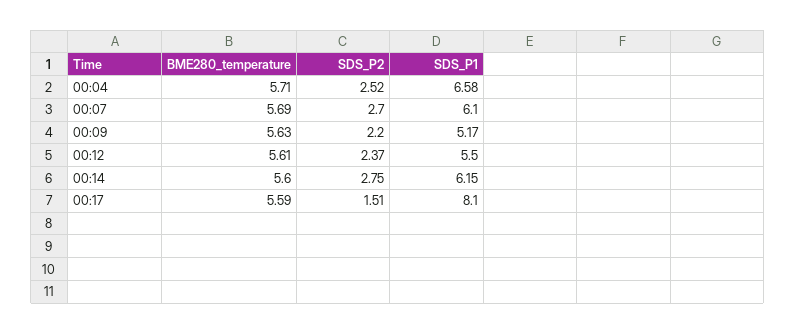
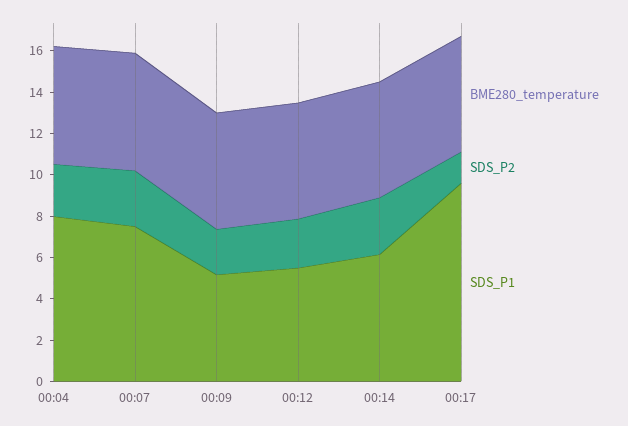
  {
    "BME280_temperature": {
      "00:04": 5.71,
      "00:07": 5.69,
      "00:09": 5.63,
      "00:12": 5.61,
      "00:14": 5.6,
      "00:17": 5.59
    },
    "SDS_P2": {
      "00:04": 2.52,
      "00:07": 2.7,
      "00:09": 2.2,
      "00:12": 2.37,
      "00:14": 2.75,
      "00:17": 1.51
    },
    "SDS_P1": {
-     "00:04": 6.58,
+     "00:04": 8,
-     "00:07": 6.1,
+     "00:07": 7.5,
      "00:09": 5.17,
      "00:12": 5.5,
      "00:14": 6.15,
-     "00:17": 8.1
+     "00:17": 9.5
    }
  }

